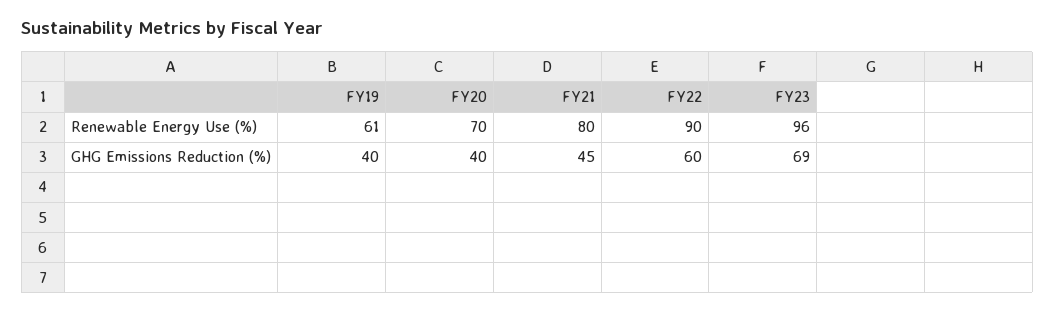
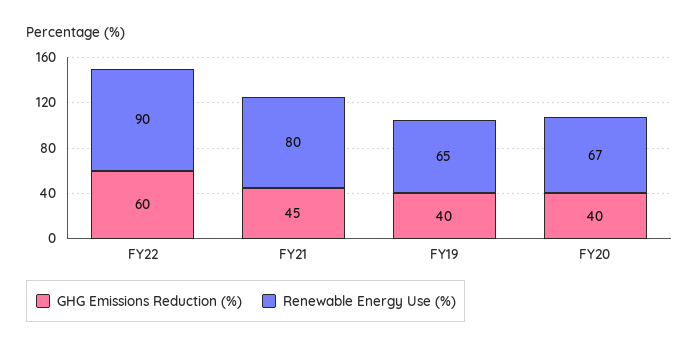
  {
    "Renewable Energy Use (%)": {
-     "FY19": 61,
+     "FY19": 65,
-     "FY20": 70,
+     "FY20": 67,
      "FY21": 80,
-     "FY22": 90,
+     "FY22": 90
-     "FY23": 96
    },
    "GHG Emissions Reduction (%)": {
      "FY19": 40,
      "FY20": 40,
      "FY21": 45,
-     "FY22": 60,
+     "FY22": 60
-     "FY23": 69
    }
  }

